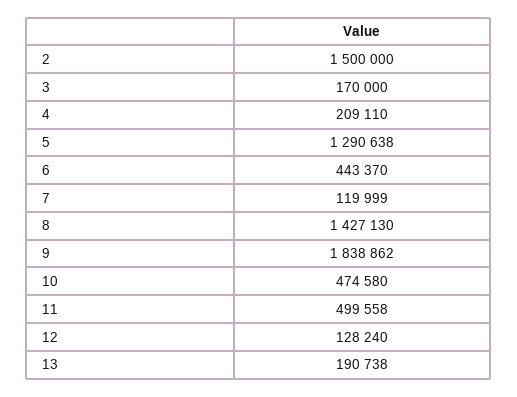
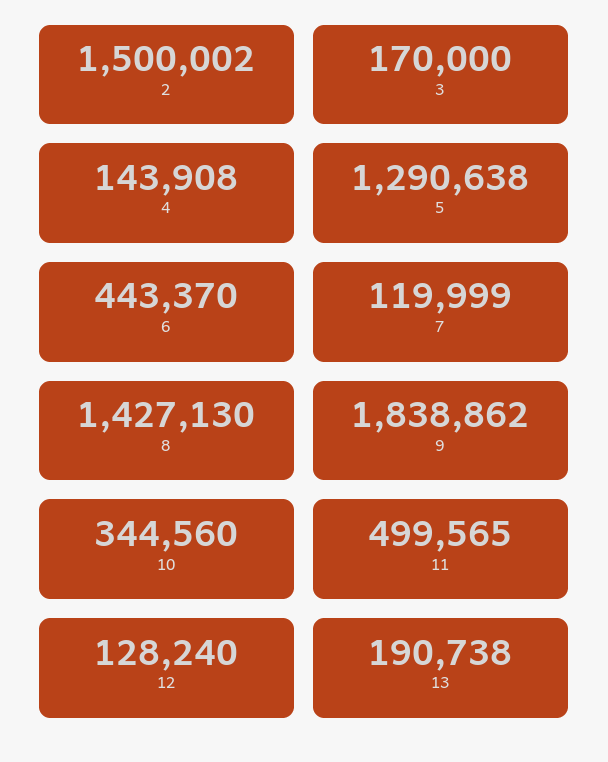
  {
-   "2": 1500000,
+   "2": 1500002,
    "3": 170000,
-   "4": 209110,
+   "4": 143908,
    "5": 1290638,
    "6": 443370,
    "7": 119999,
    "8": 1427130,
    "9": 1838862,
-   "10": 474580,
+   "10": 344560,
-   "11": 499558,
+   "11": 499565,
    "12": 128240,
    "13": 190738
  }

